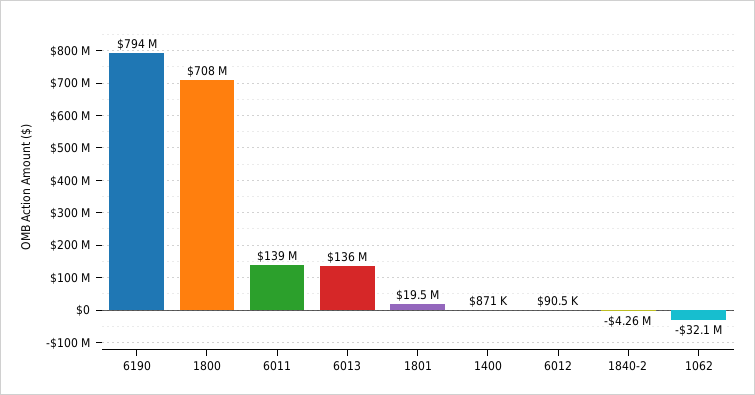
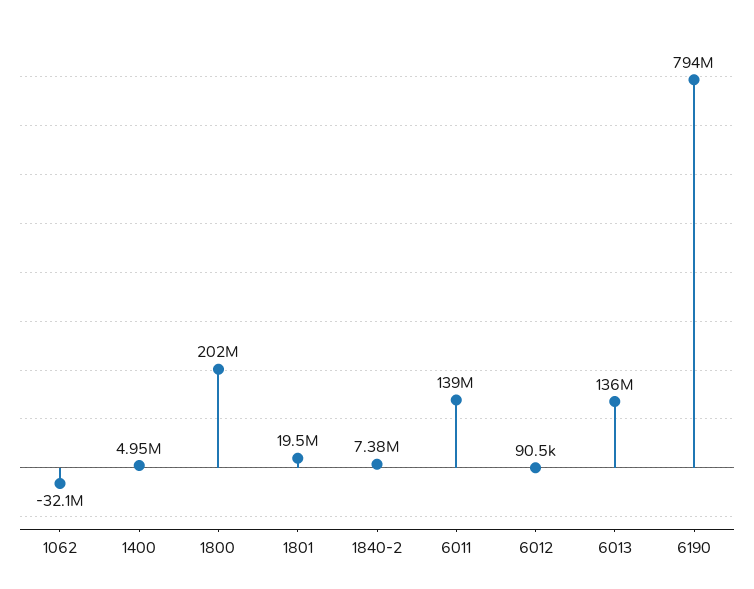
  {
    "6190": 794000000,
-   "1800": 708000000,
+   "1800": 202000000,
    "6011": 139000000,
    "6013": 136000000,
    "1801": 19500000,
-   "1400": 871000,
+   "1400": 4950000,
    "6012": 90500,
-   "1840-2": -4260000,
+   "1840-2": 7380000,
    "1062": -32100000
  }

